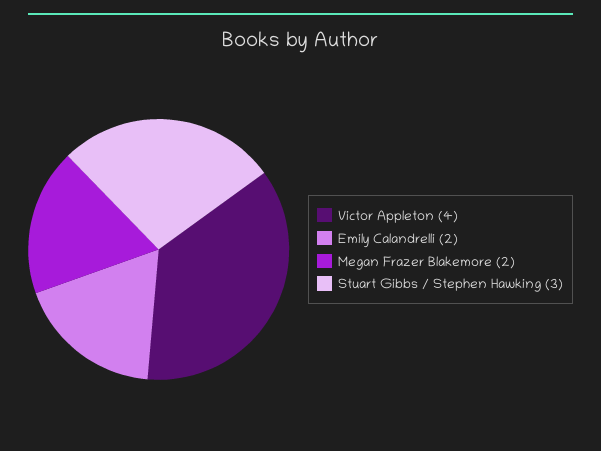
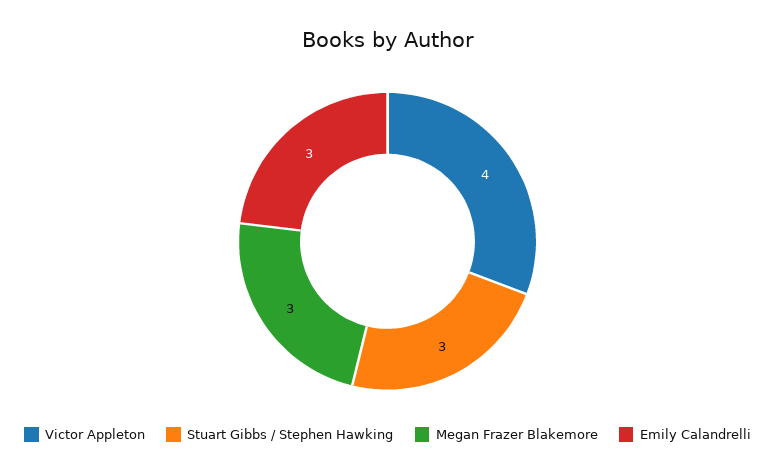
  {
    "Victor Appleton": 4,
-   "Emily Calandrelli": 2,
+   "Emily Calandrelli": 3,
-   "Megan Frazer Blakemore": 2,
+   "Megan Frazer Blakemore": 3,
    "Stuart Gibbs / Stephen Hawking": 3
  }

